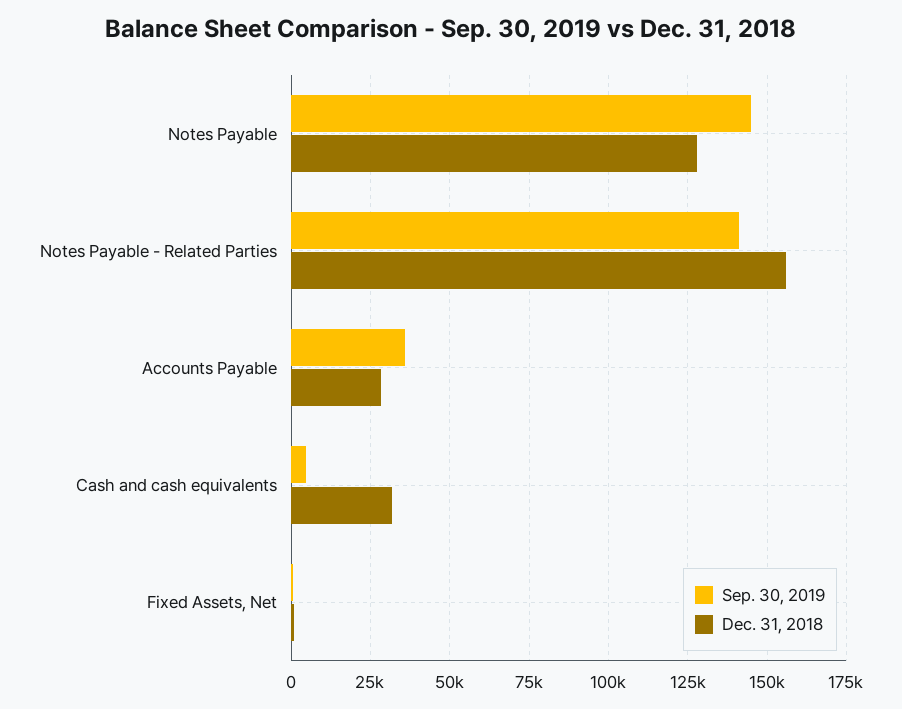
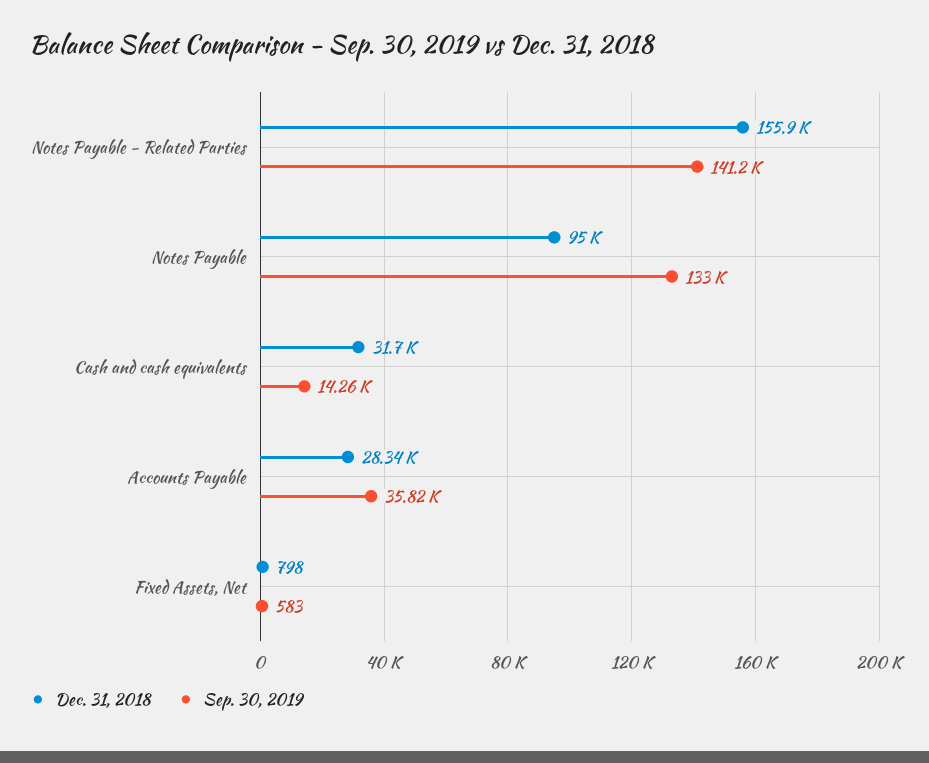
  {
    "Sep. 30, 2019": {
-     "Notes Payable": 145000,
+     "Notes Payable": 133000,
      "Notes Payable - Related Parties": 141200,
      "Accounts Payable": 35820,
-     "Cash and cash equivalents": 5000,
+     "Cash and cash equivalents": 14260,
      "Fixed Assets, Net": 583
    },
    "Dec. 31, 2018": {
-     "Notes Payable": 127500,
+     "Notes Payable": 95000,
      "Notes Payable - Related Parties": 155900,
      "Accounts Payable": 28340,
      "Cash and cash equivalents": 31700,
      "Fixed Assets, Net": 798
    }
  }

